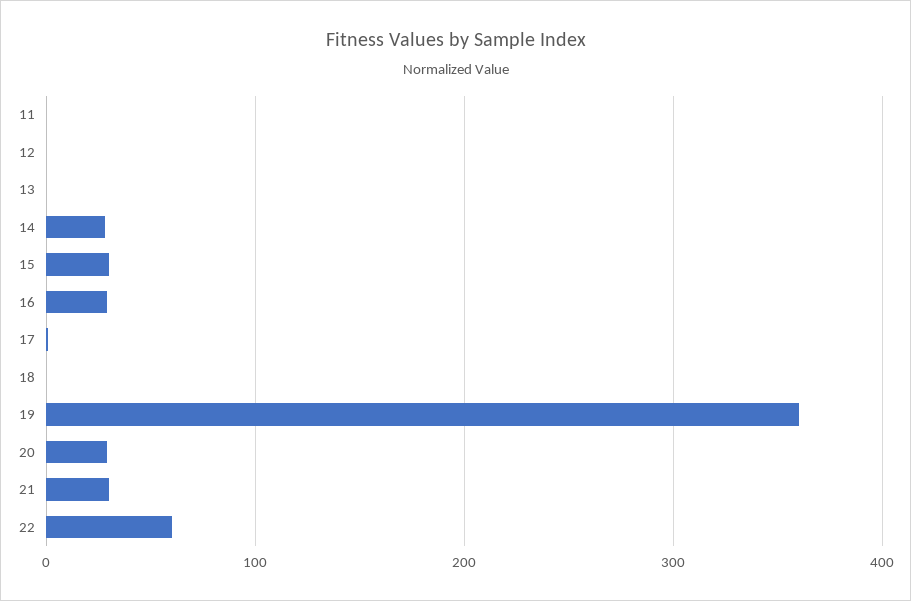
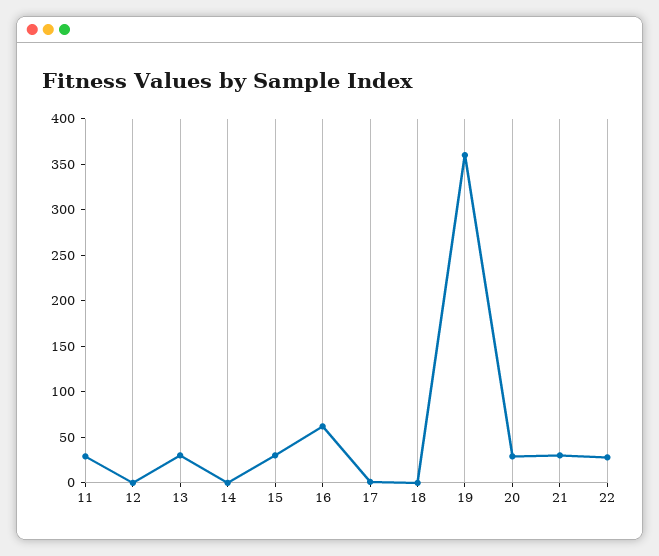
  {
-   "11": 0,
+   "11": 30,
    "12": 0,
-   "13": 0,
+   "13": 30,
-   "14": 30,
+   "14": 0,
    "15": 30,
-   "16": 30,
+   "16": 60,
    "17": 0,
    "18": 0,
    "19": 360,
    "20": 30,
    "21": 30,
-   "22": 60
+   "22": 30
  }

